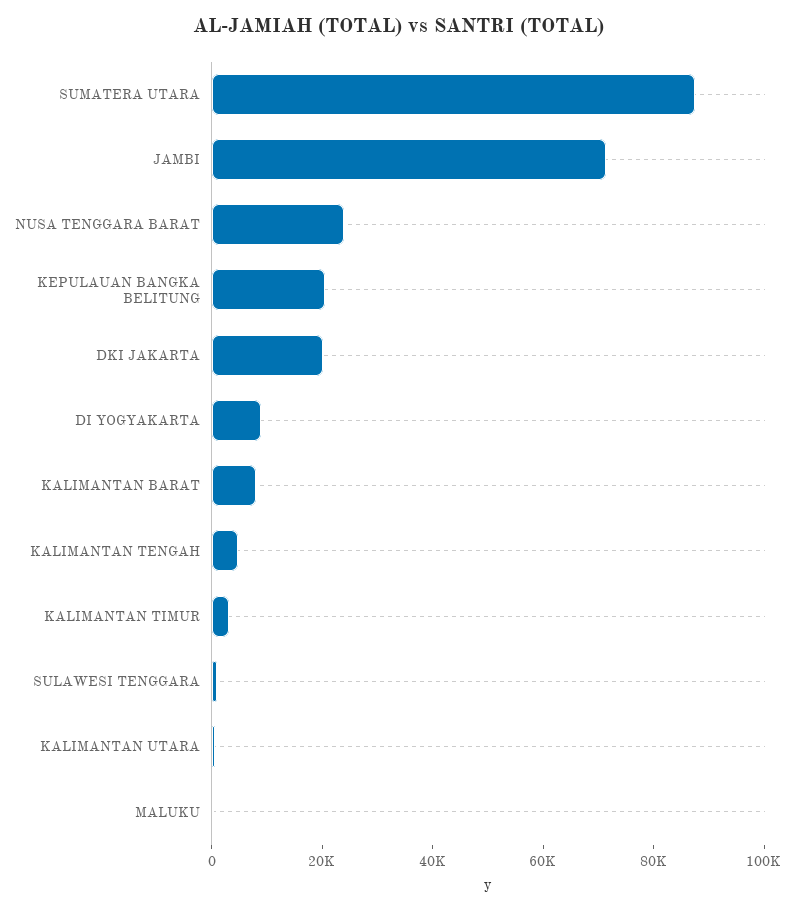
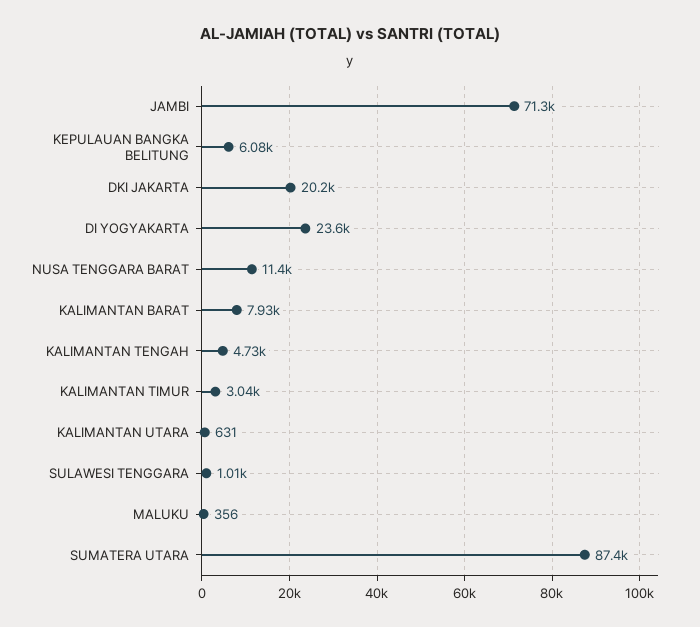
  {
    "SUMATERA UTARA": 87400,
    "JAMBI": 71300,
-   "NUSA TENGGARA BARAT": 25000,
+   "NUSA TENGGARA BARAT": 11400,
-   "KEPULAUAN BANGKA BELITUNG": 20000,
+   "KEPULAUAN BANGKA BELITUNG": 6080,
    "DKI JAKARTA": 20200,
-   "DI YOGYAKARTA": 10000,
+   "DI YOGYAKARTA": 23600,
    "KALIMANTAN BARAT": 7930,
    "KALIMANTAN TENGAH": 4730,
    "KALIMANTAN TIMUR": 3040,
    "SULAWESI TENGGARA": 1010,
    "KALIMANTAN UTARA": 631,
    "MALUKU": 356
  }

